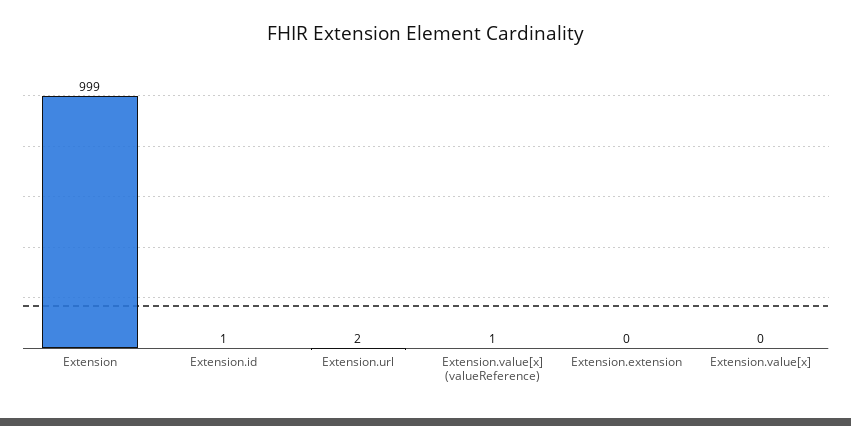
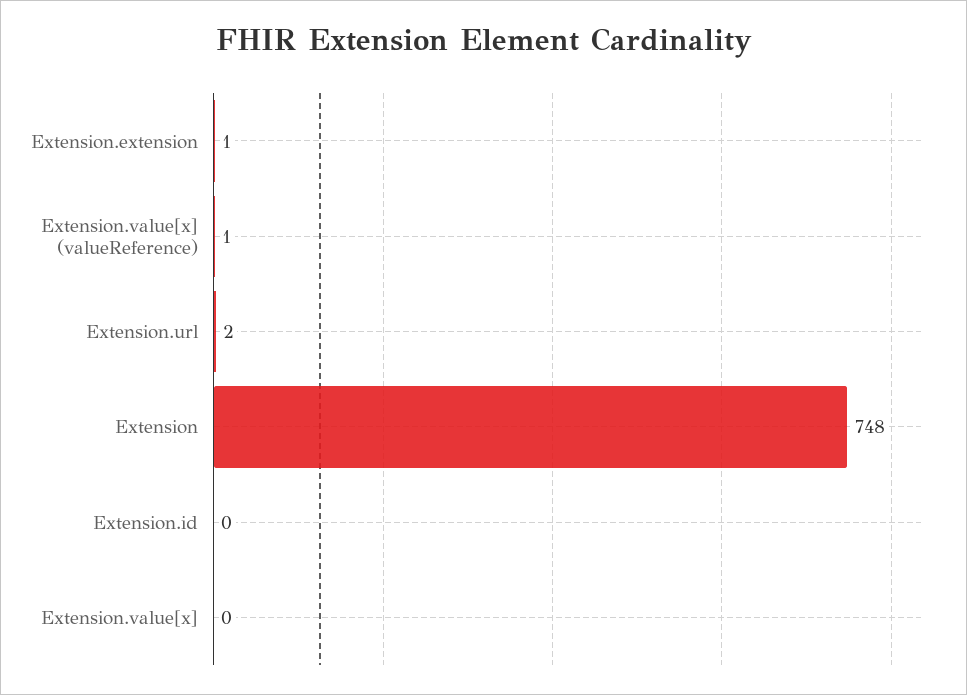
  {
-   "Extension": 999,
+   "Extension": 748,
-   "Extension.id": 1,
+   "Extension.id": 0,
    "Extension.url": 2,
    "Extension.value[x] (valueReference)": 1,
-   "Extension.extension": 0,
+   "Extension.extension": 1,
    "Extension.value[x]": 0
  }

